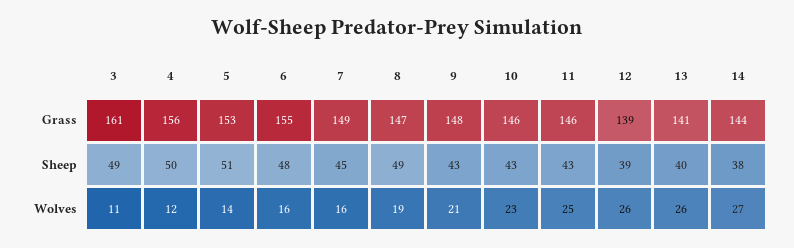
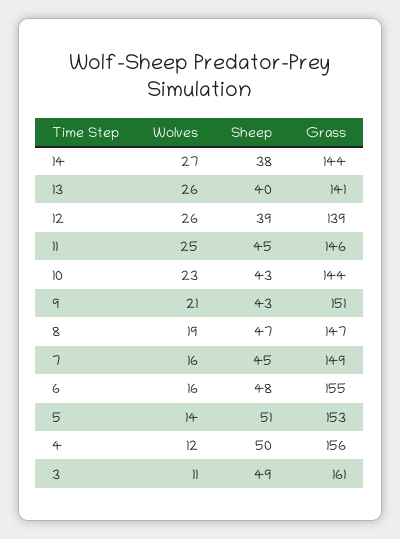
  {
    "3": {
      "Grass": 161,
      "Sheep": 49,
      "Wolves": 11
    },
    "4": {
      "Grass": 156,
      "Sheep": 50,
      "Wolves": 12
    },
    "5": {
      "Grass": 153,
      "Sheep": 51,
      "Wolves": 14
    },
    "6": {
      "Grass": 155,
      "Sheep": 48,
      "Wolves": 16
    },
    "7": {
      "Grass": 149,
      "Sheep": 45,
      "Wolves": 16
    },
    "8": {
      "Grass": 147,
-     "Sheep": 49,
+     "Sheep": 47,
      "Wolves": 19
    },
    "9": {
-     "Grass": 148,
+     "Grass": 151,
      "Sheep": 43,
      "Wolves": 21
    },
    "10": {
-     "Grass": 146,
+     "Grass": 144,
      "Sheep": 43,
      "Wolves": 23
    },
    "11": {
      "Grass": 146,
-     "Sheep": 43,
+     "Sheep": 45,
      "Wolves": 25
    },
    "12": {
      "Grass": 139,
      "Sheep": 39,
      "Wolves": 26
    },
    "13": {
      "Grass": 141,
      "Sheep": 40,
      "Wolves": 26
    },
    "14": {
      "Grass": 144,
      "Sheep": 38,
      "Wolves": 27
    }
  }

